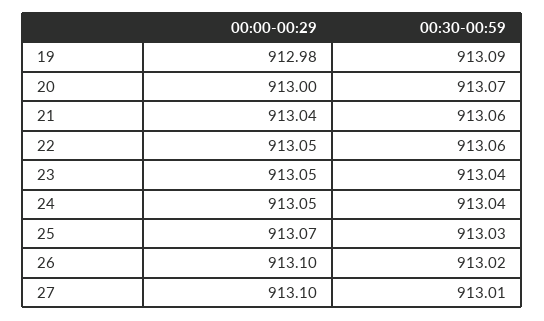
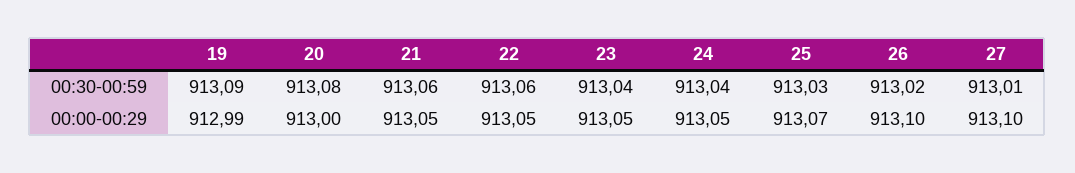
  {
    "00:00-00:29": {
-     "19": 912.98,
+     "19": 912.99,
      "20": 913,
-     "21": 913.04,
+     "21": 913.05,
      "22": 913.05,
      "23": 913.05,
      "24": 913.05,
      "25": 913.07,
      "26": 913.1,
      "27": 913.1
    },
    "00:30-00:59": {
      "19": 913.09,
-     "20": 913.07,
+     "20": 913.08,
      "21": 913.06,
      "22": 913.06,
      "23": 913.04,
      "24": 913.04,
      "25": 913.03,
      "26": 913.02,
      "27": 913.01
    }
  }

